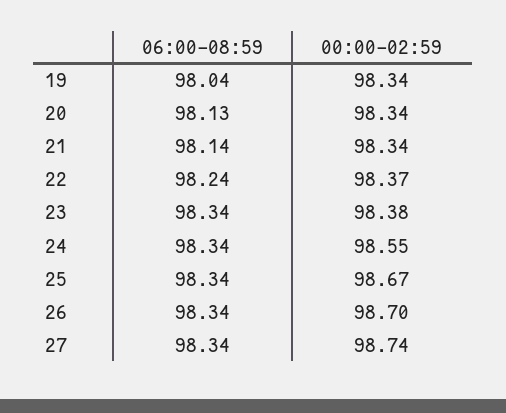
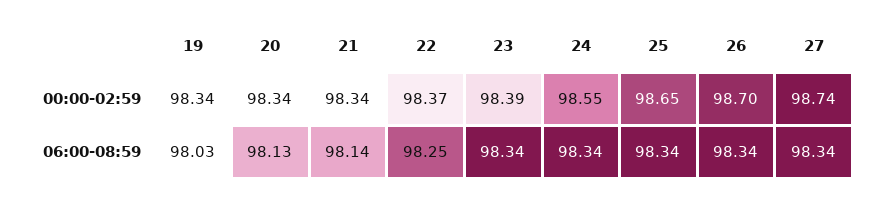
  {
    "06:00-08:59": {
-     "19": 98.04,
+     "19": 98.03,
      "20": 98.13,
      "21": 98.14,
-     "22": 98.24,
+     "22": 98.25,
      "23": 98.34,
      "24": 98.34,
      "25": 98.34,
      "26": 98.34,
      "27": 98.34
    },
    "00:00-02:59": {
      "19": 98.34,
      "20": 98.34,
      "21": 98.34,
      "22": 98.37,
-     "23": 98.38,
+     "23": 98.39,
      "24": 98.55,
-     "25": 98.67,
+     "25": 98.65,
      "26": 98.7,
      "27": 98.74
    }
  }

